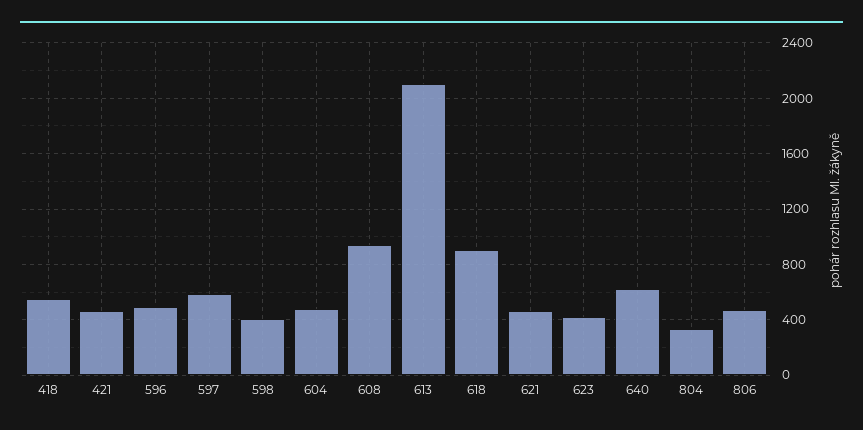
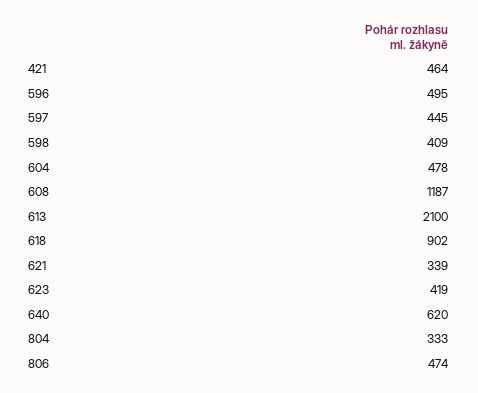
  {
-   "418": 550,
    "421": 464,
    "596": 495,
-   "597": 600,
+   "597": 445,
    "598": 409,
    "604": 478,
-   "608": 950,
+   "608": 1187,
    "613": 2100,
    "618": 902,
-   "621": 450,
+   "621": 339,
    "623": 419,
    "640": 620,
    "804": 333,
    "806": 474
  }

